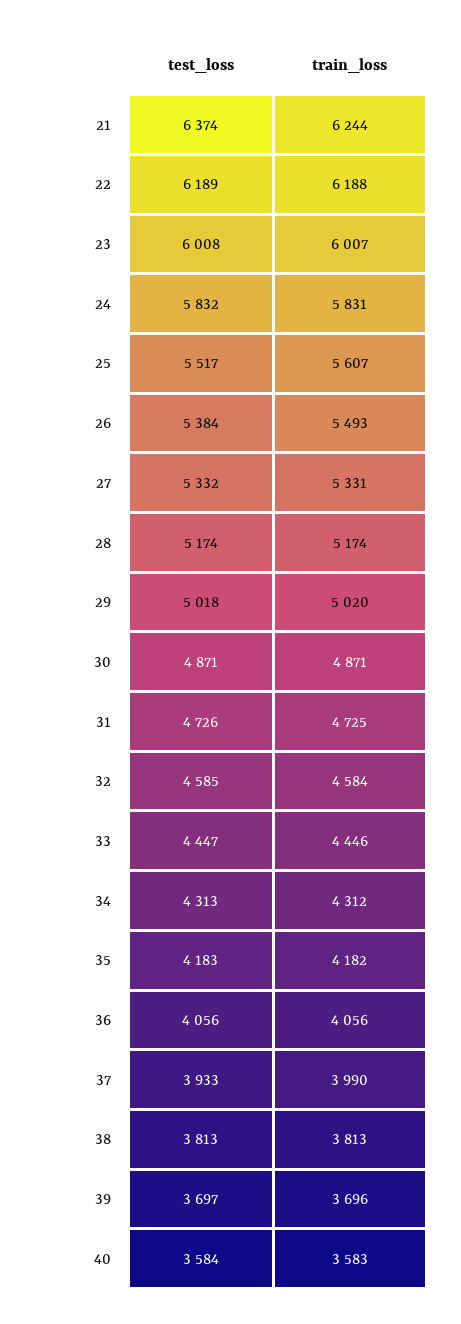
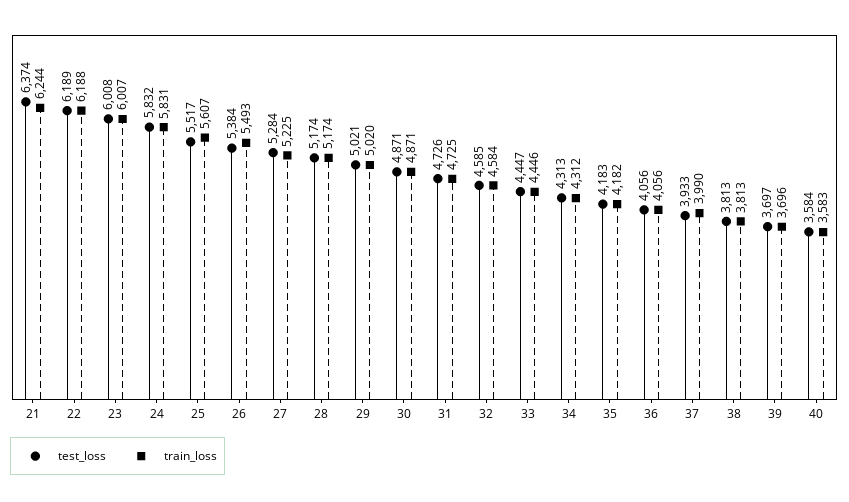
  {
    "test_loss": {
      "21": 6374,
      "22": 6189,
      "23": 6008,
      "24": 5832,
      "25": 5517,
      "26": 5384,
-     "27": 5332,
+     "27": 5284,
      "28": 5174,
-     "29": 5018,
+     "29": 5021,
      "30": 4871,
      "31": 4726,
      "32": 4585,
      "33": 4447,
      "34": 4313,
      "35": 4183,
      "36": 4056,
      "37": 3933,
      "38": 3813,
      "39": 3697,
      "40": 3584
    },
    "train_loss": {
      "21": 6244,
      "22": 6188,
      "23": 6007,
      "24": 5831,
      "25": 5607,
      "26": 5493,
-     "27": 5331,
+     "27": 5225,
      "28": 5174,
      "29": 5020,
      "30": 4871,
      "31": 4725,
      "32": 4584,
      "33": 4446,
      "34": 4312,
      "35": 4182,
      "36": 4056,
      "37": 3990,
      "38": 3813,
      "39": 3696,
      "40": 3583
    }
  }

